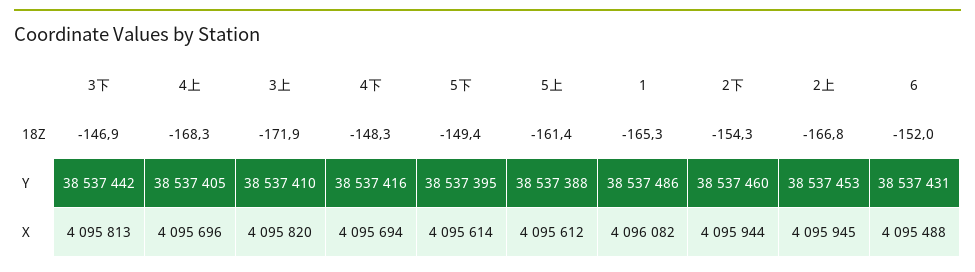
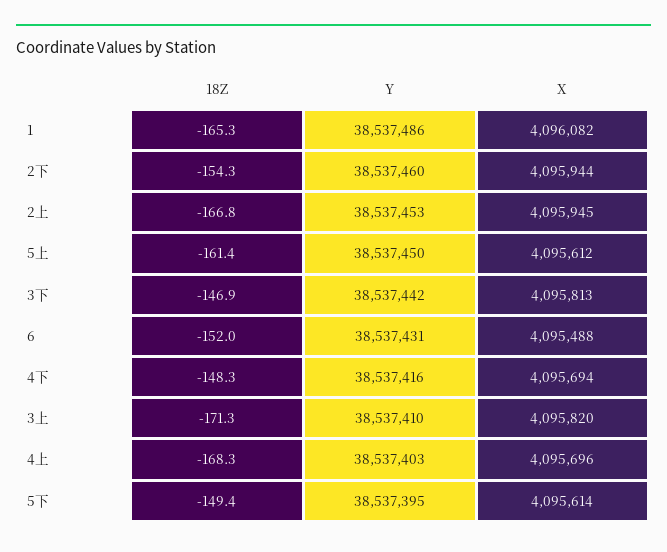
  {
    "3下": {
      "18Z": -146.9,
      "Y": 38537442,
      "X": 4095813
    },
    "4上": {
      "18Z": -168.3,
-     "Y": 38537405,
+     "Y": 38537403,
      "X": 4095696
    },
    "3上": {
-     "18Z": -171.9,
+     "18Z": -171.3,
      "Y": 38537410,
      "X": 4095820
    },
    "4下": {
      "18Z": -148.3,
      "Y": 38537416,
      "X": 4095694
    },
    "5下": {
      "18Z": -149.4,
      "Y": 38537395,
      "X": 4095614
    },
    "5上": {
      "18Z": -161.4,
-     "Y": 38537388,
+     "Y": 38537450,
      "X": 4095612
    },
    "1": {
      "18Z": -165.3,
      "Y": 38537486,
      "X": 4096082
    },
    "2下": {
      "18Z": -154.3,
      "Y": 38537460,
      "X": 4095944
    },
    "2上": {
      "18Z": -166.8,
      "Y": 38537453,
      "X": 4095945
    },
    "6": {
      "18Z": -152,
      "Y": 38537431,
      "X": 4095488
    }
  }

